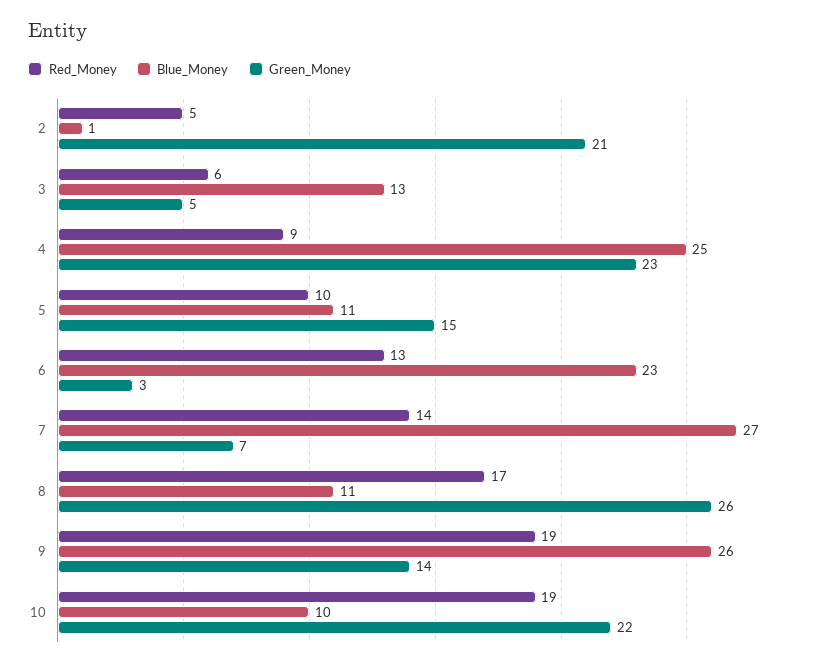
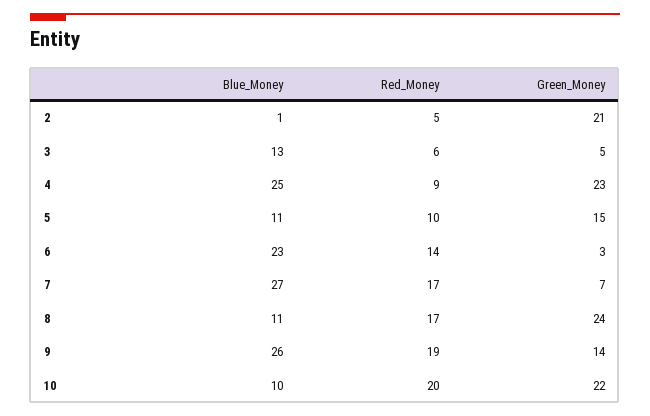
  {
    "Red_Money": {
      "2": 5,
      "3": 6,
      "4": 9,
      "5": 10,
-     "6": 13,
+     "6": 14,
-     "7": 14,
+     "7": 17,
      "8": 17,
      "9": 19,
-     "10": 19
+     "10": 20
    },
    "Blue_Money": {
      "2": 1,
      "3": 13,
      "4": 25,
      "5": 11,
      "6": 23,
      "7": 27,
      "8": 11,
      "9": 26,
      "10": 10
    },
    "Green_Money": {
      "2": 21,
      "3": 5,
      "4": 23,
      "5": 15,
      "6": 3,
      "7": 7,
-     "8": 26,
+     "8": 24,
      "9": 14,
      "10": 22
    }
  }

